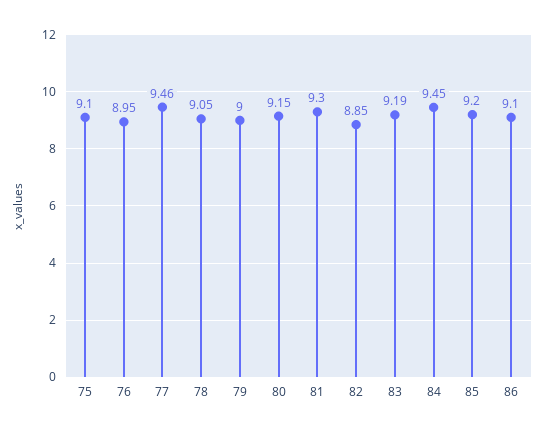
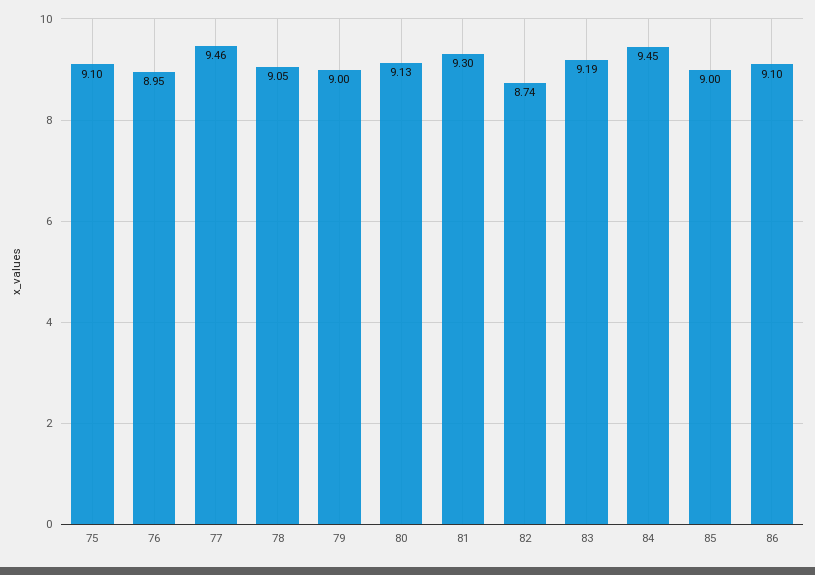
  {
    "75": 9.1,
    "76": 8.95,
    "77": 9.46,
    "78": 9.05,
    "79": 9,
-   "80": 9.15,
+   "80": 9.13,
    "81": 9.3,
-   "82": 8.85,
+   "82": 8.74,
    "83": 9.19,
    "84": 9.45,
-   "85": 9.2,
+   "85": 9,
    "86": 9.1
  }

